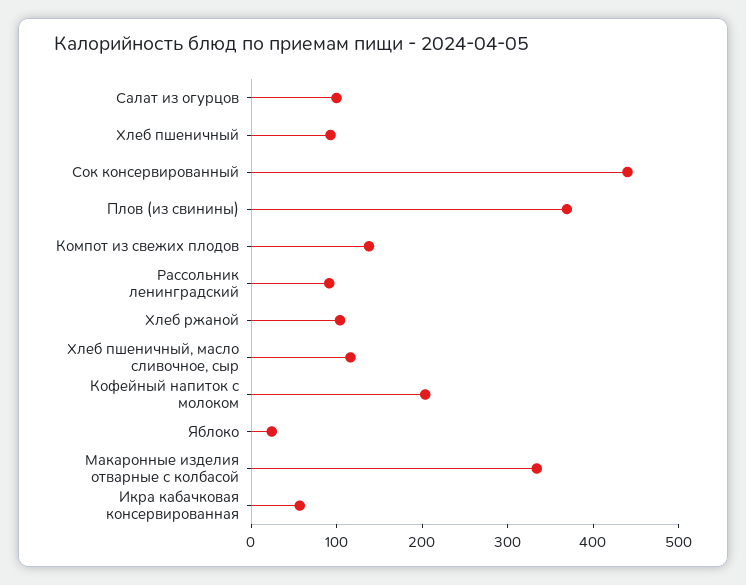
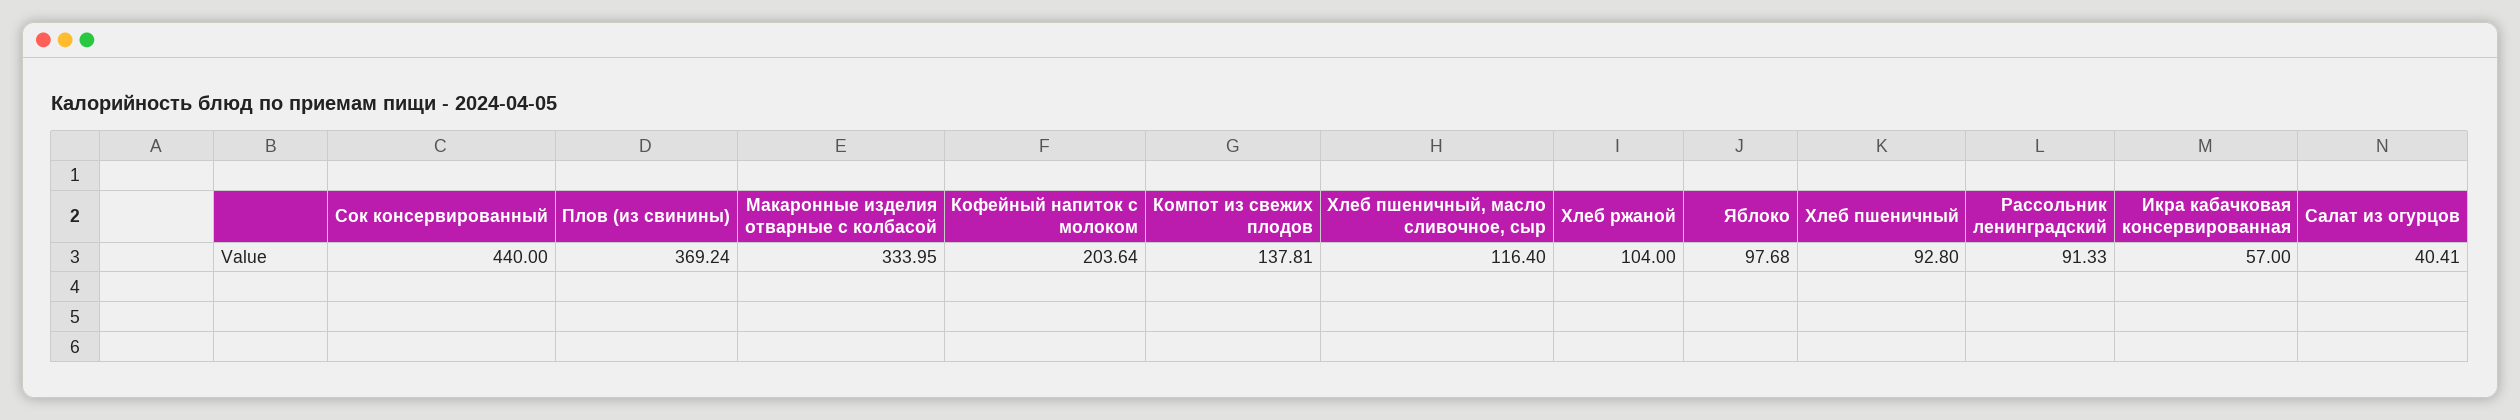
  {
-   "Салат из огурцов": 100,
+   "Салат из огурцов": 40.41,
    "Хлеб пшеничный": 92.8,
    "Сок консервированный": 440,
    "Плов (из свинины)": 369.24,
    "Компот из свежих плодов": 137.81,
    "Рассольник ленинградский": 91.33,
    "Хлеб ржаной": 104,
    "Хлеб пшеничный, масло сливочное, сыр": 116.4,
    "Кофейный напиток с молоком": 203.64,
-   "Яблоко": 20,
+   "Яблоко": 97.68,
    "Макаронные изделия отварные с колбасой": 333.95,
    "Икра кабачковая консервированная": 57
  }

